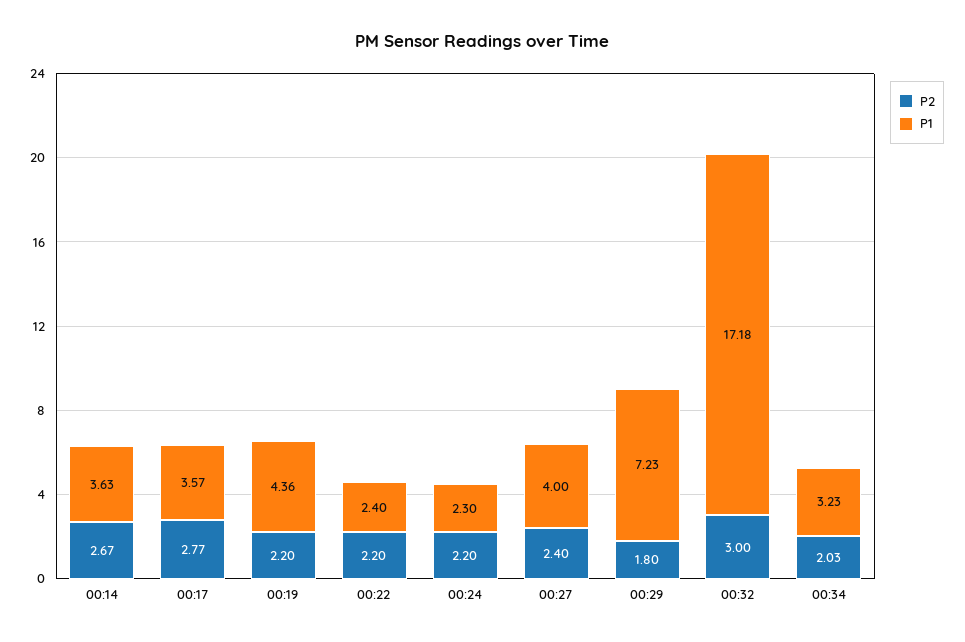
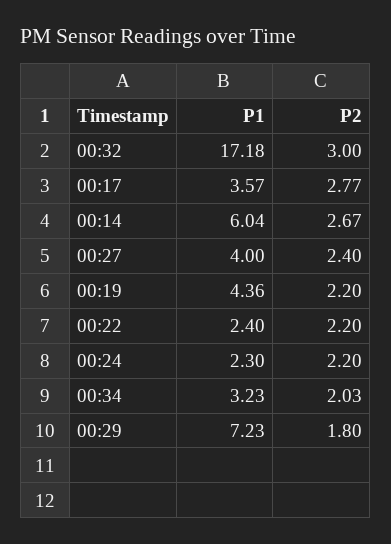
  {
    "P2": {
      "00:14": 2.67,
      "00:17": 2.77,
      "00:19": 2.2,
      "00:22": 2.2,
      "00:24": 2.2,
      "00:27": 2.4,
      "00:29": 1.8,
      "00:32": 3,
      "00:34": 2.03
    },
    "P1": {
-     "00:14": 3.63,
+     "00:14": 6.04,
      "00:17": 3.57,
      "00:19": 4.36,
      "00:22": 2.4,
      "00:24": 2.3,
      "00:27": 4,
      "00:29": 7.23,
      "00:32": 17.18,
      "00:34": 3.23
    }
  }

